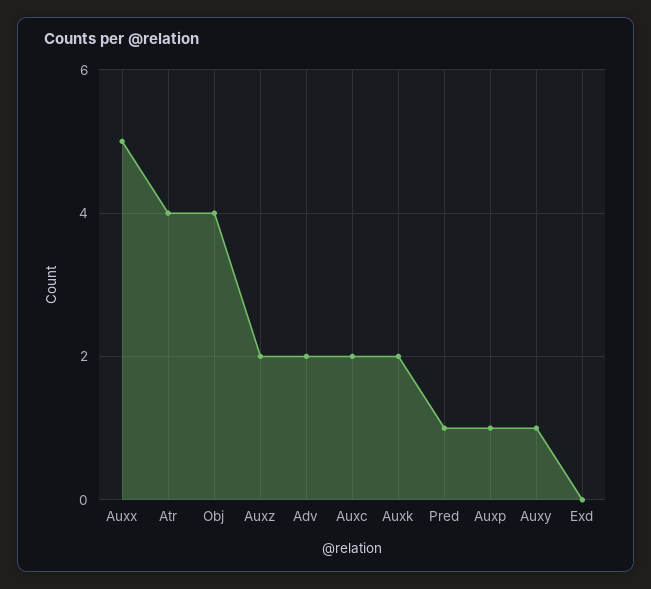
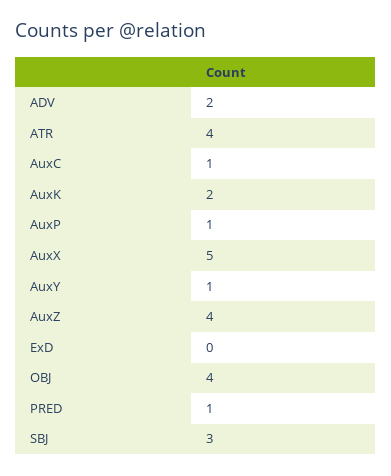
  {
    "Auxx": 5,
    "Atr": 4,
    "Obj": 4,
-   "Auxz": 2,
+   "Auxz": 4,
    "Adv": 2,
-   "Auxc": 2,
+   "Auxc": 1,
    "Auxk": 2,
    "Pred": 1,
    "Auxp": 1,
    "Auxy": 1,
-   "Exd": 0
+   "Exd": 0,
+   "SBJ": 3
  }

